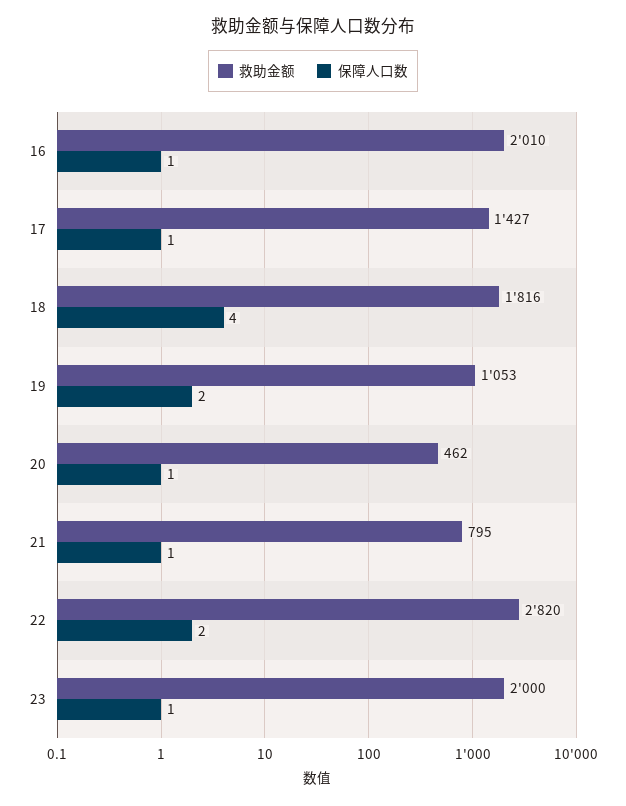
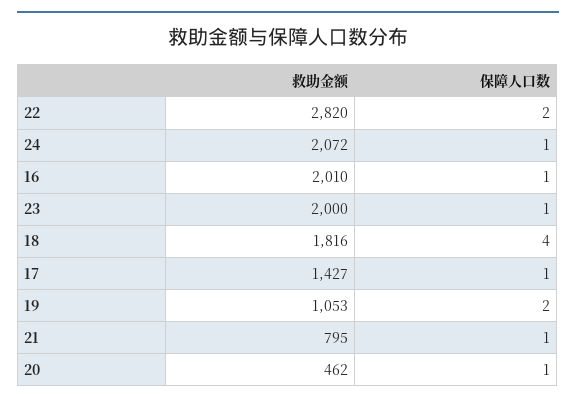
  {
    "救助金额": {
      "16": 2010,
      "17": 1427,
      "18": 1816,
      "19": 1053,
      "20": 462,
      "21": 795,
      "22": 2820,
-     "23": 2000
+     "23": 2000,
+     "24": 2072
    },
    "保障人口数": {
      "16": 1,
      "17": 1,
      "18": 4,
      "19": 2,
      "20": 1,
      "21": 1,
      "22": 2,
-     "23": 1
+     "23": 1,
+     "24": 1
    }
  }

